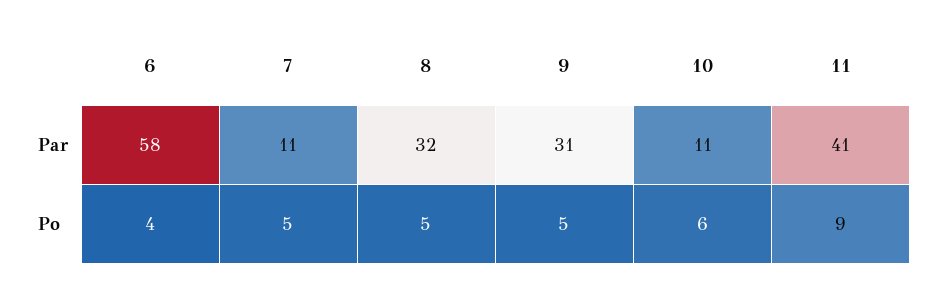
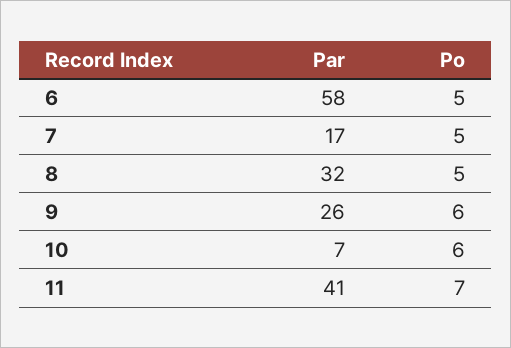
  {
    "6": {
      "Par": 58,
-     "Po": 4
+     "Po": 5
    },
    "7": {
-     "Par": 11,
+     "Par": 17,
      "Po": 5
    },
    "8": {
      "Par": 32,
      "Po": 5
    },
    "9": {
-     "Par": 31,
+     "Par": 26,
-     "Po": 5
+     "Po": 6
    },
    "10": {
-     "Par": 11,
+     "Par": 7,
      "Po": 6
    },
    "11": {
      "Par": 41,
-     "Po": 9
+     "Po": 7
    }
  }

